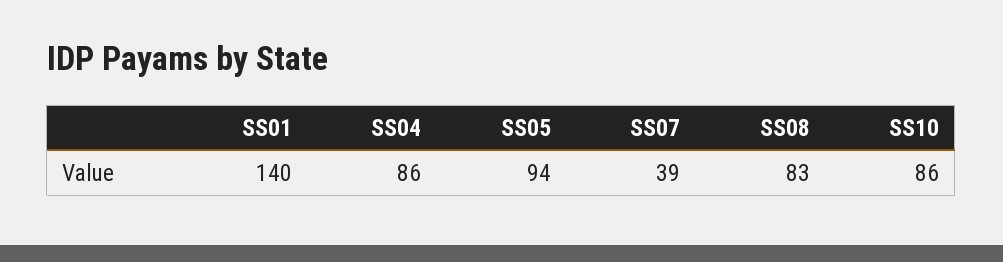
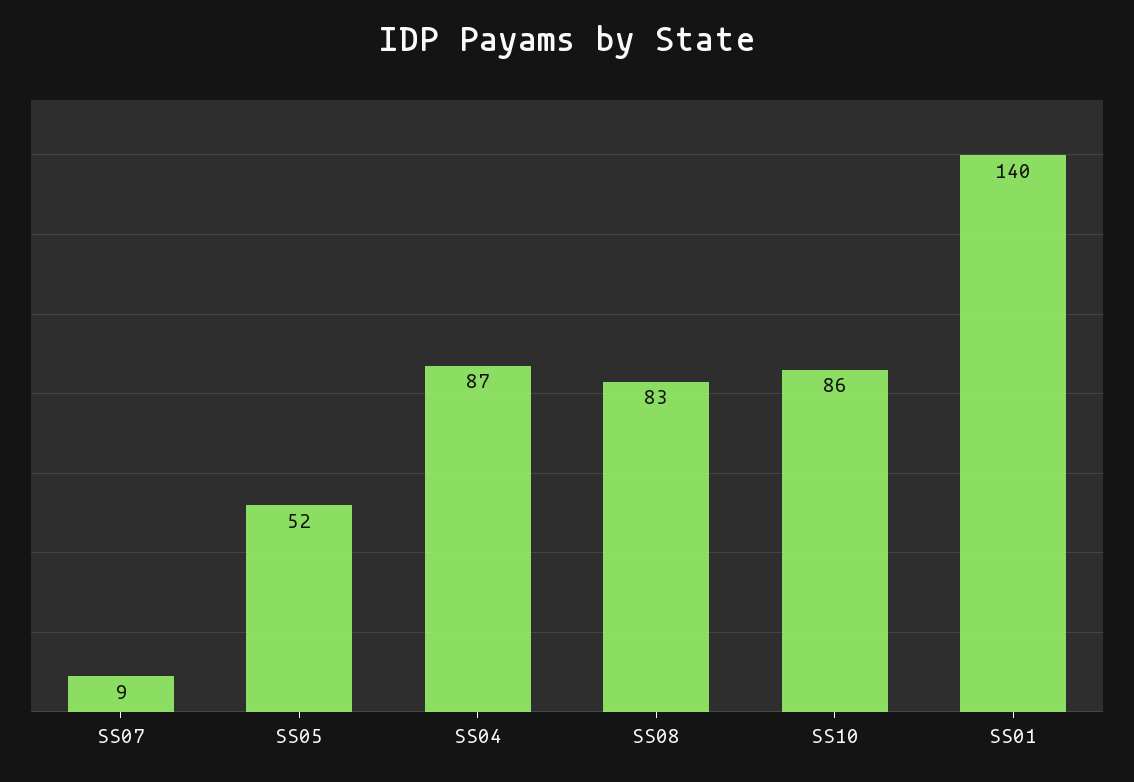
  {
    "SS01": 140,
-   "SS04": 86,
+   "SS04": 87,
-   "SS05": 94,
+   "SS05": 52,
-   "SS07": 39,
+   "SS07": 9,
    "SS08": 83,
    "SS10": 86
  }

